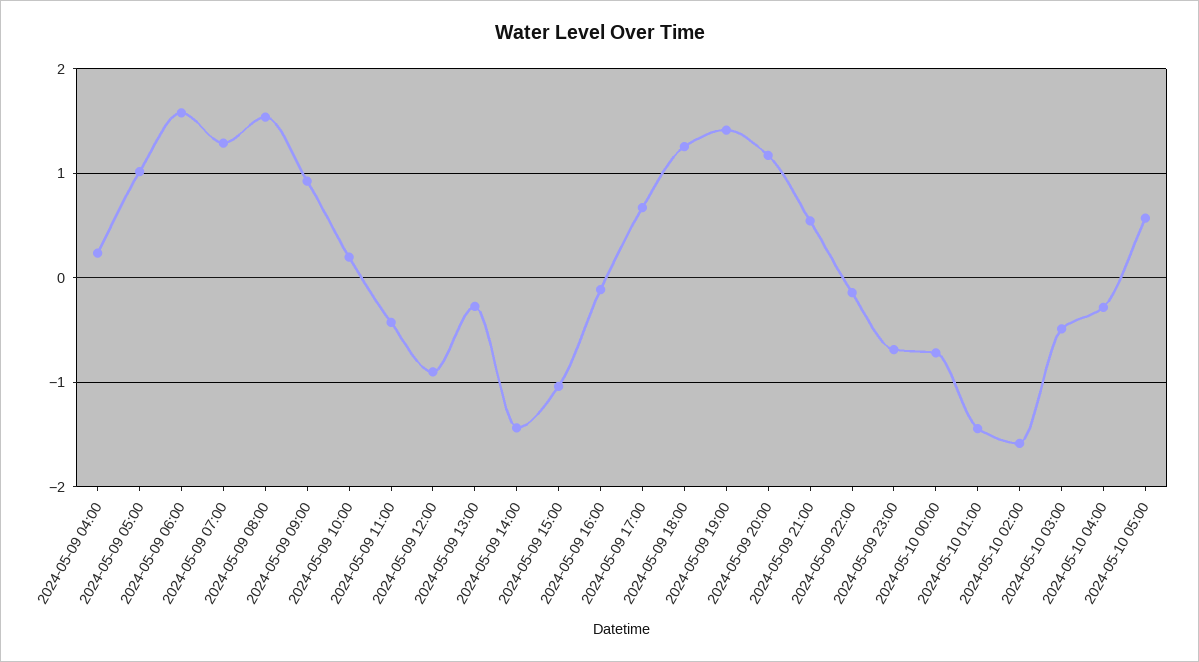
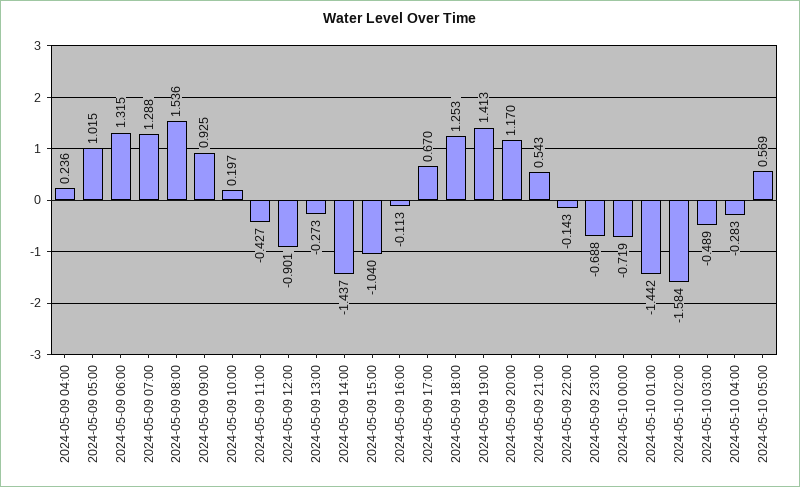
  {
    "2024-05-09 04:00": 0.236,
    "2024-05-09 05:00": 1.015,
-   "2024-05-09 06:00": 1.6,
+   "2024-05-09 06:00": 1.315,
    "2024-05-09 07:00": 1.288,
    "2024-05-09 08:00": 1.536,
    "2024-05-09 09:00": 0.925,
    "2024-05-09 10:00": 0.197,
    "2024-05-09 11:00": -0.427,
    "2024-05-09 12:00": -0.901,
    "2024-05-09 13:00": -0.273,
    "2024-05-09 14:00": -1.437,
    "2024-05-09 15:00": -1.04,
    "2024-05-09 16:00": -0.113,
    "2024-05-09 17:00": 0.67,
    "2024-05-09 18:00": 1.253,
    "2024-05-09 19:00": 1.413,
    "2024-05-09 20:00": 1.17,
    "2024-05-09 21:00": 0.543,
    "2024-05-09 22:00": -0.143,
    "2024-05-09 23:00": -0.688,
    "2024-05-10 00:00": -0.719,
    "2024-05-10 01:00": -1.442,
    "2024-05-10 02:00": -1.584,
    "2024-05-10 03:00": -0.489,
    "2024-05-10 04:00": -0.283,
    "2024-05-10 05:00": 0.569
  }

